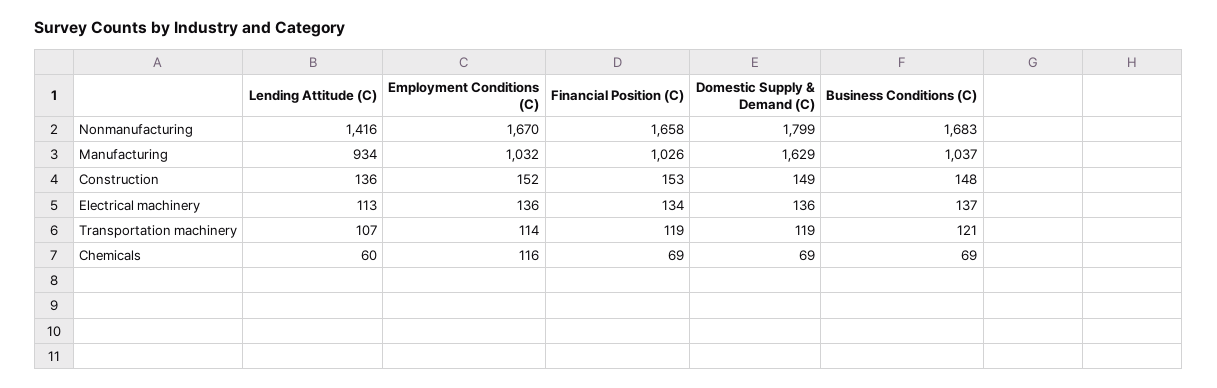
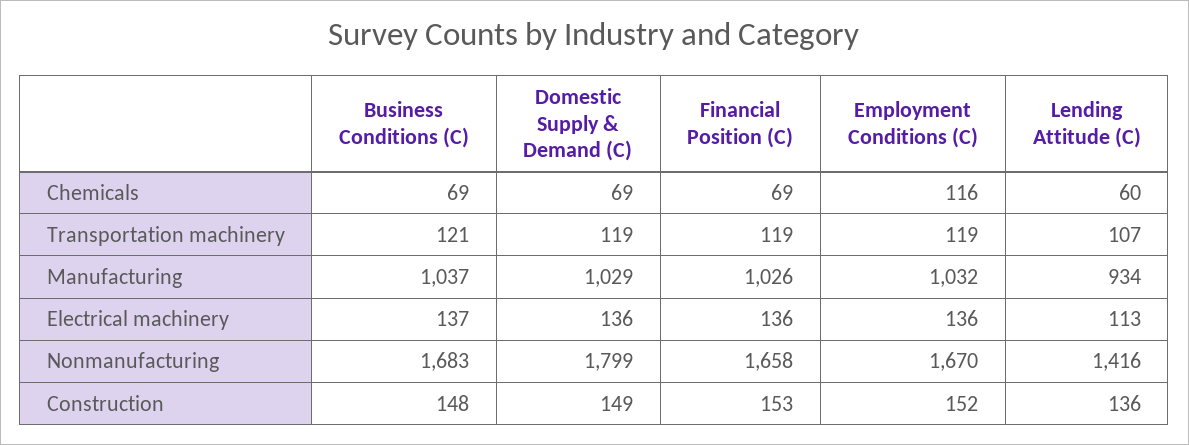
  {
    "Lending Attitude (C)": {
      "Nonmanufacturing": 1416,
      "Manufacturing": 934,
      "Construction": 136,
      "Electrical machinery": 113,
      "Transportation machinery": 107,
      "Chemicals": 60
    },
    "Employment Conditions (C)": {
      "Nonmanufacturing": 1670,
      "Manufacturing": 1032,
      "Construction": 152,
      "Electrical machinery": 136,
-     "Transportation machinery": 114,
+     "Transportation machinery": 119,
      "Chemicals": 116
    },
    "Financial Position (C)": {
      "Nonmanufacturing": 1658,
      "Manufacturing": 1026,
      "Construction": 153,
-     "Electrical machinery": 134,
+     "Electrical machinery": 136,
      "Transportation machinery": 119,
      "Chemicals": 69
    },
    "Domestic Supply & Demand (C)": {
      "Nonmanufacturing": 1799,
-     "Manufacturing": 1629,
+     "Manufacturing": 1029,
      "Construction": 149,
      "Electrical machinery": 136,
      "Transportation machinery": 119,
      "Chemicals": 69
    },
    "Business Conditions (C)": {
      "Nonmanufacturing": 1683,
      "Manufacturing": 1037,
      "Construction": 148,
      "Electrical machinery": 137,
      "Transportation machinery": 121,
      "Chemicals": 69
    }
  }

